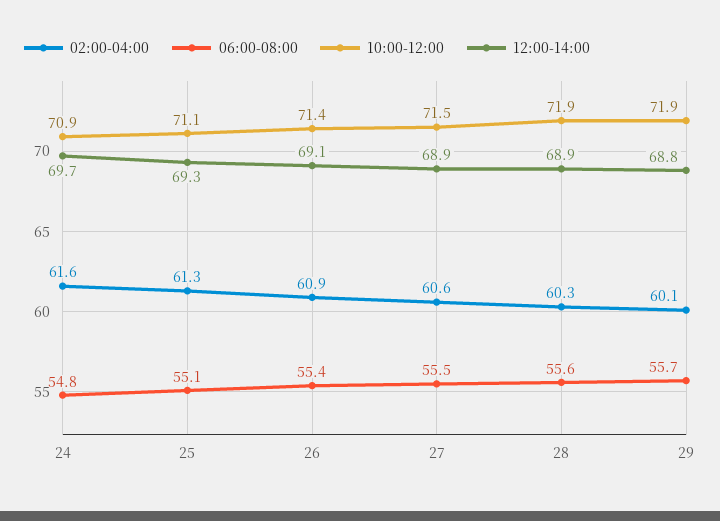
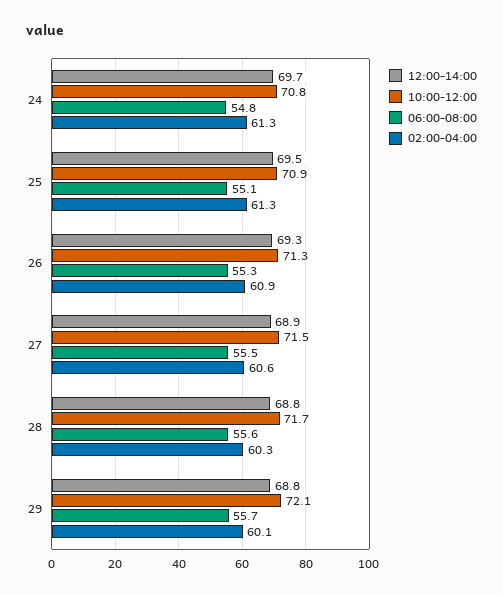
  {
    "02:00-04:00": {
-     "24": 61.6,
+     "24": 61.3,
      "25": 61.3,
      "26": 60.9,
      "27": 60.6,
      "28": 60.3,
      "29": 60.1
    },
    "06:00-08:00": {
      "24": 54.8,
      "25": 55.1,
-     "26": 55.4,
+     "26": 55.3,
      "27": 55.5,
      "28": 55.6,
      "29": 55.7
    },
    "10:00-12:00": {
-     "24": 70.9,
+     "24": 70.8,
-     "25": 71.1,
+     "25": 70.9,
-     "26": 71.4,
+     "26": 71.3,
      "27": 71.5,
-     "28": 71.9,
+     "28": 71.7,
-     "29": 71.9
+     "29": 72.1
    },
    "12:00-14:00": {
      "24": 69.7,
-     "25": 69.3,
+     "25": 69.5,
-     "26": 69.1,
+     "26": 69.3,
      "27": 68.9,
-     "28": 68.9,
+     "28": 68.8,
      "29": 68.8
    }
  }

